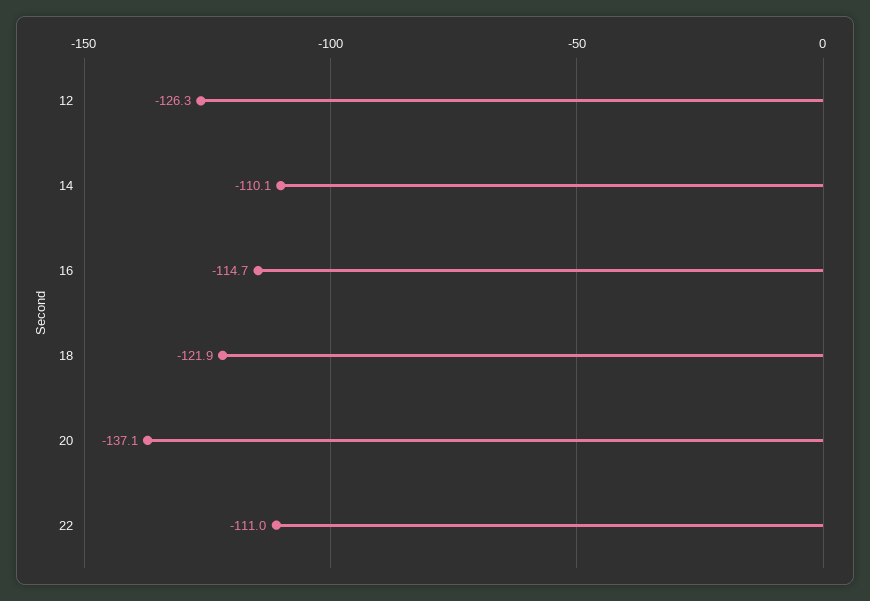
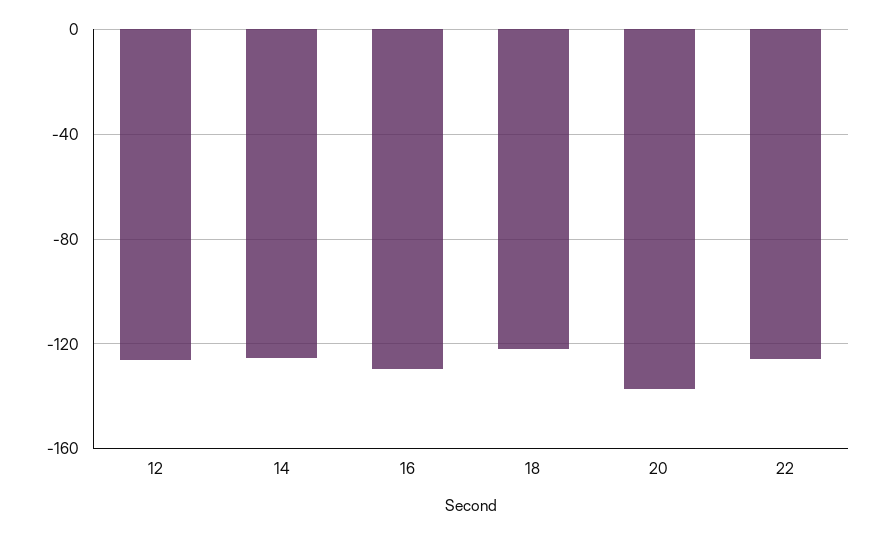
  {
    "12": -126.3,
-   "14": -110.1,
+   "14": -125,
-   "16": -114.7,
+   "16": -130,
    "18": -121.9,
    "20": -137.1,
-   "22": -111
+   "22": -125
  }

